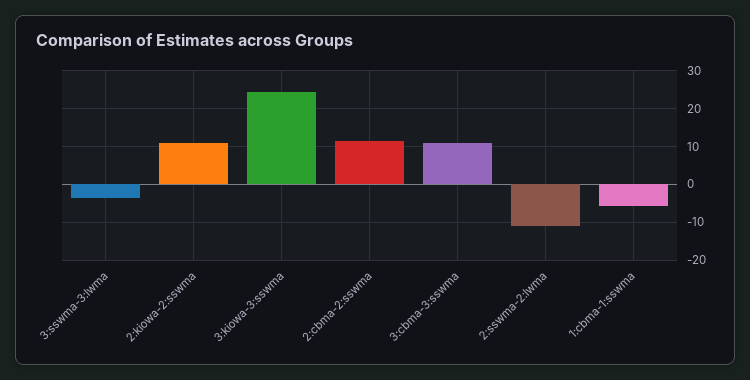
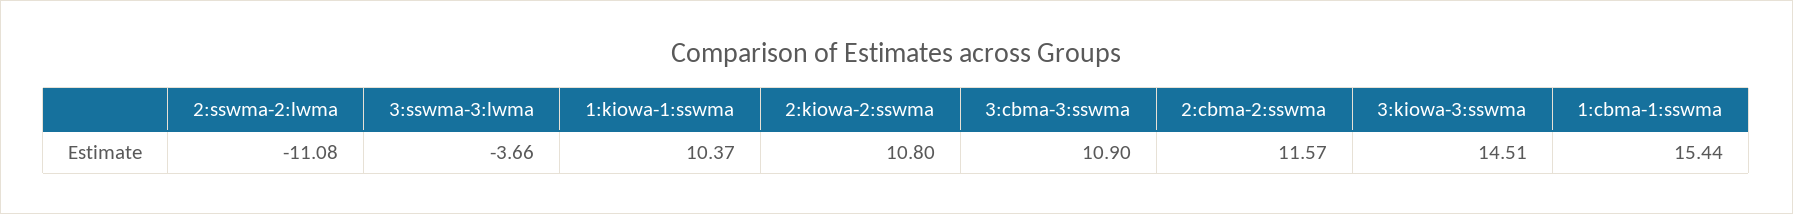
  {
    "3:sswma-3:lwma": -3.66,
    "2:kiowa-2:sswma": 10.8,
-   "3:kiowa-3:sswma": 24,
+   "3:kiowa-3:sswma": 14.51,
    "2:cbma-2:sswma": 11.57,
    "3:cbma-3:sswma": 10.9,
    "2:sswma-2:lwma": -11.08,
-   "1:cbma-1:sswma": -6
+   "1:cbma-1:sswma": 15.44,
+   "1:kiowa-1:sswma": 10.37
  }

